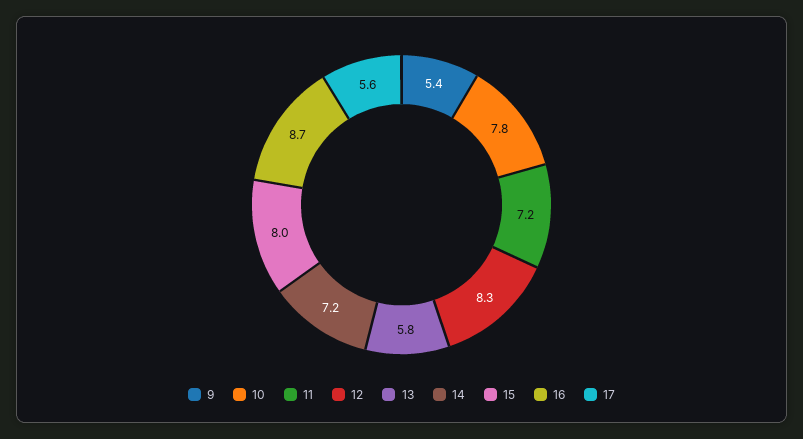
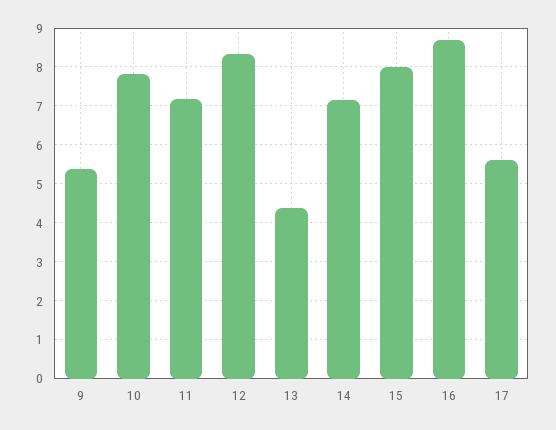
  {
    "9": 5.4,
    "10": 7.8,
    "11": 7.2,
    "12": 8.3,
-   "13": 5.8,
+   "13": 4.4,
    "14": 7.2,
    "15": 8,
    "16": 8.7,
    "17": 5.6
  }

